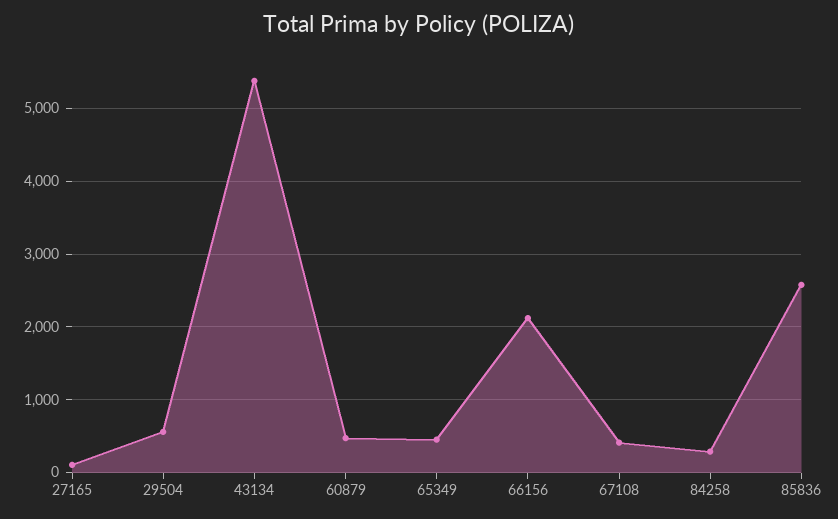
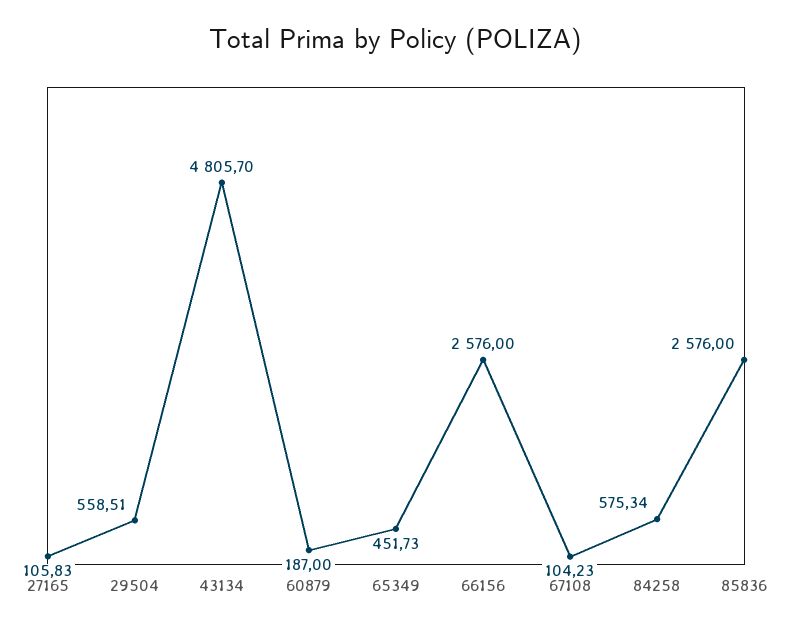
  {
    "27165": 105.83,
    "29504": 558.51,
-   "43134": 5400,
+   "43134": 4805.7,
-   "60879": 500,
+   "60879": 187,
    "65349": 451.73,
-   "66156": 2100,
+   "66156": 2576,
-   "67108": 400,
+   "67108": 104.23,
-   "84258": 300,
+   "84258": 575.34,
    "85836": 2576
  }

